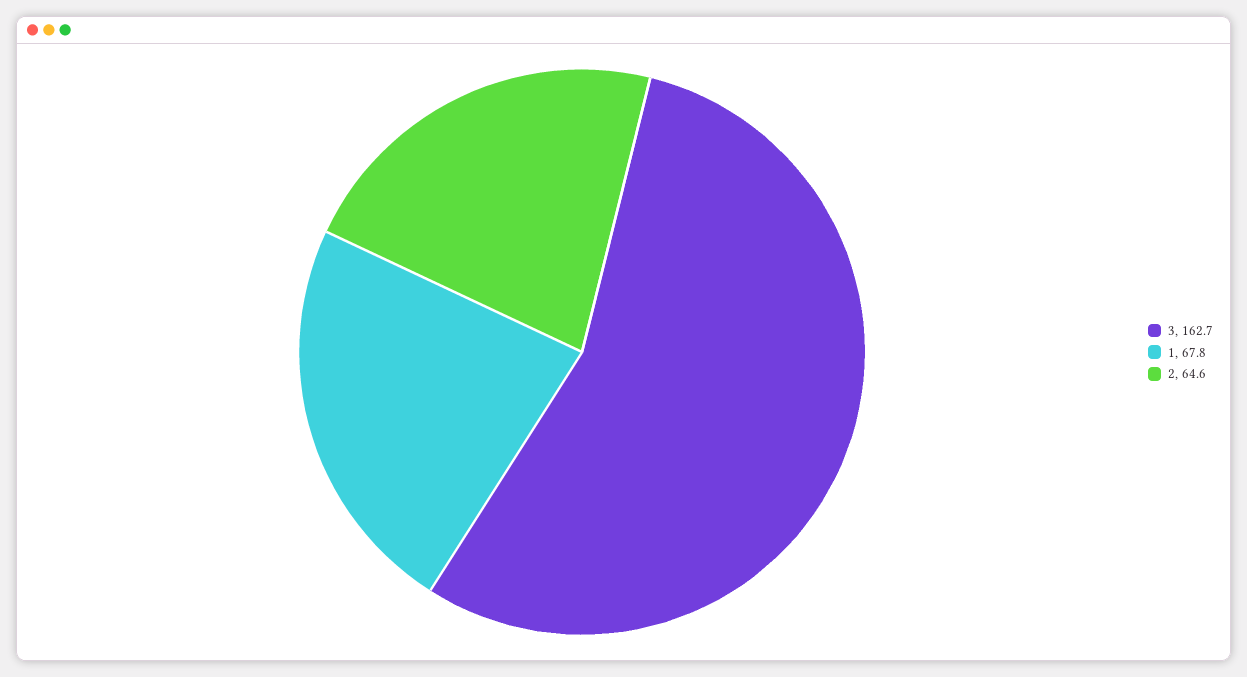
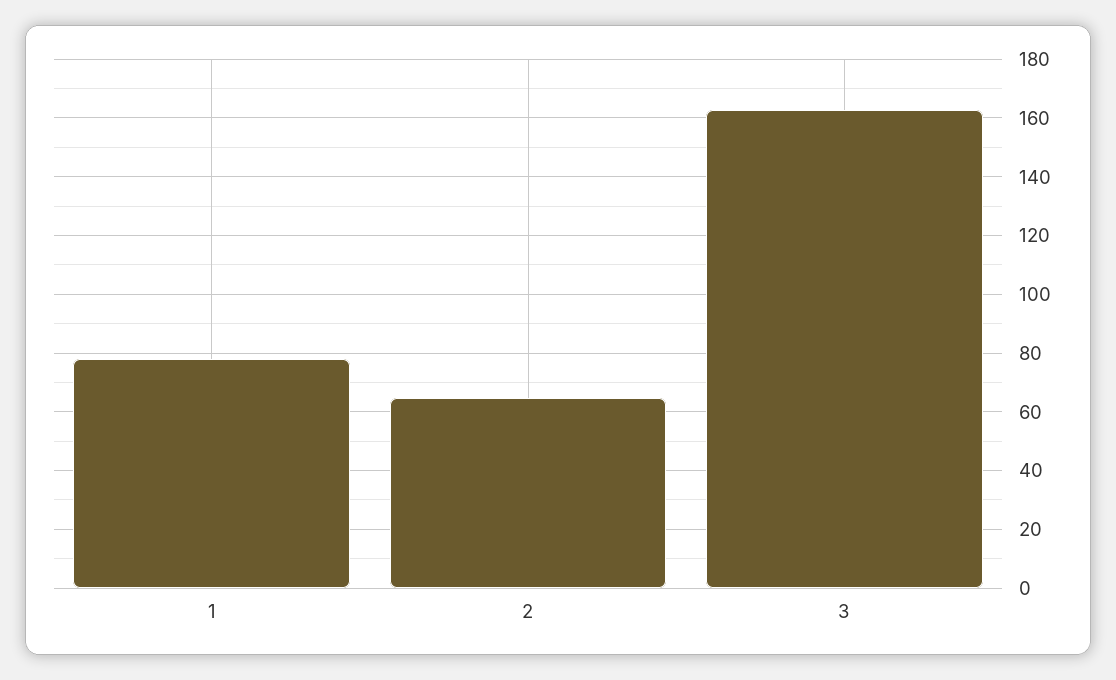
  {
    "3": 162.7,
-   "1": 67.8,
+   "1": 77.5,
    "2": 64.6
  }

